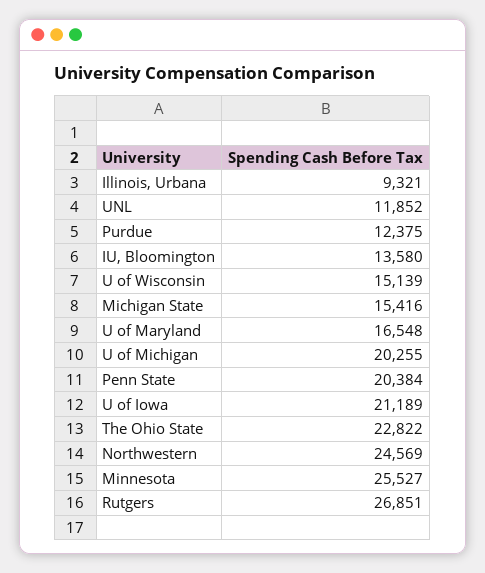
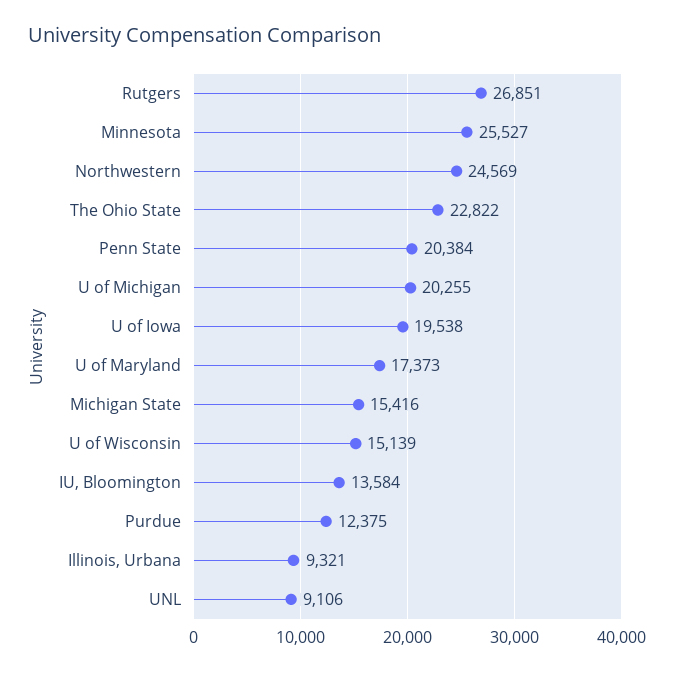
  {
    "Illinois, Urbana": 9321,
-   "UNL": 11852,
+   "UNL": 9106,
    "Purdue": 12375,
-   "IU, Bloomington": 13580,
+   "IU, Bloomington": 13584,
    "U of Wisconsin": 15139,
    "Michigan State": 15416,
-   "U of Maryland": 16548,
+   "U of Maryland": 17373,
    "U of Michigan": 20255,
    "Penn State": 20384,
-   "U of Iowa": 21189,
+   "U of Iowa": 19538,
    "The Ohio State": 22822,
    "Northwestern": 24569,
    "Minnesota": 25527,
    "Rutgers": 26851
  }

